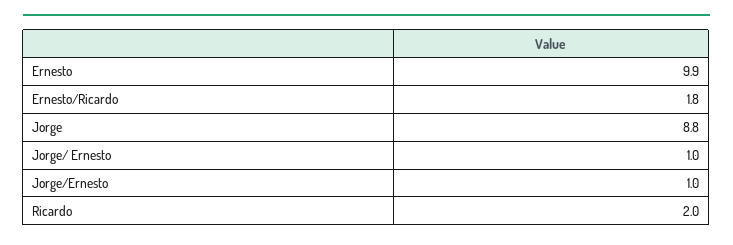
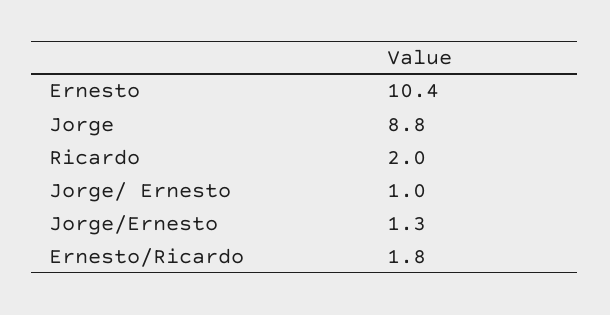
  {
-   "Ernesto": 9.9,
+   "Ernesto": 10.4,
    "Ernesto/Ricardo": 1.8,
    "Jorge": 8.8,
    "Jorge/ Ernesto": 1,
-   "Jorge/Ernesto": 1,
+   "Jorge/Ernesto": 1.3,
    "Ricardo": 2
  }

